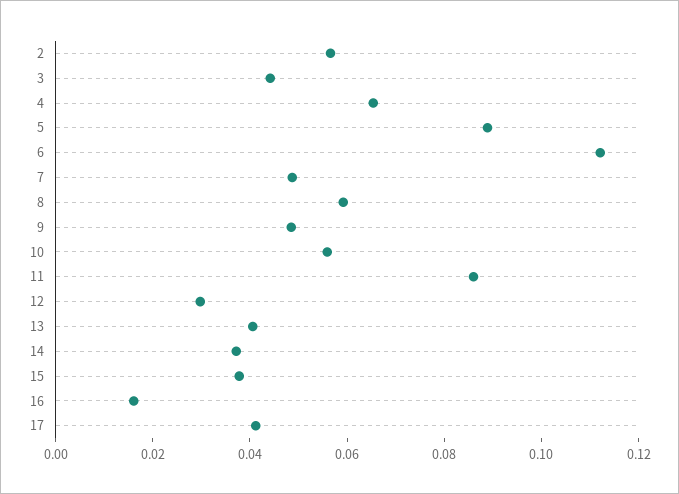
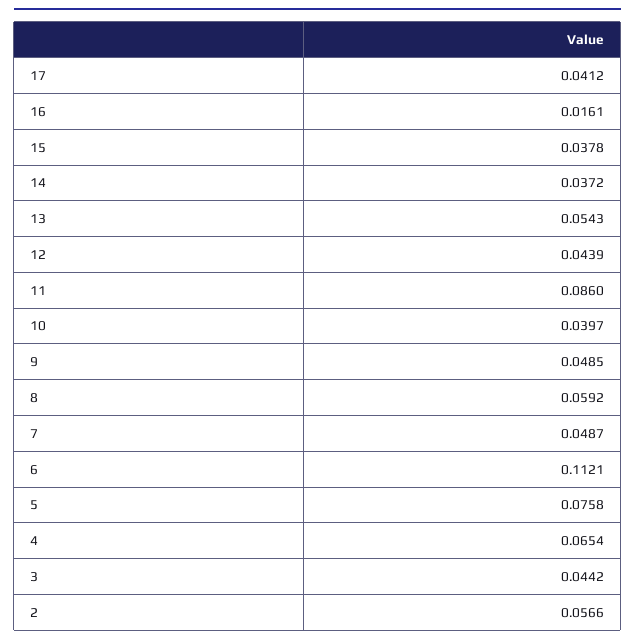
  {
    "2": 0.0566,
    "3": 0.0442,
    "4": 0.0654,
-   "5": 0.09,
+   "5": 0.0758,
    "6": 0.1121,
    "7": 0.0487,
    "8": 0.0592,
    "9": 0.0485,
-   "10": 0.055,
+   "10": 0.0397,
    "11": 0.086,
-   "12": 0.03,
+   "12": 0.0439,
-   "13": 0.04,
+   "13": 0.0543,
    "14": 0.0372,
    "15": 0.0378,
    "16": 0.0161,
    "17": 0.0412
  }

